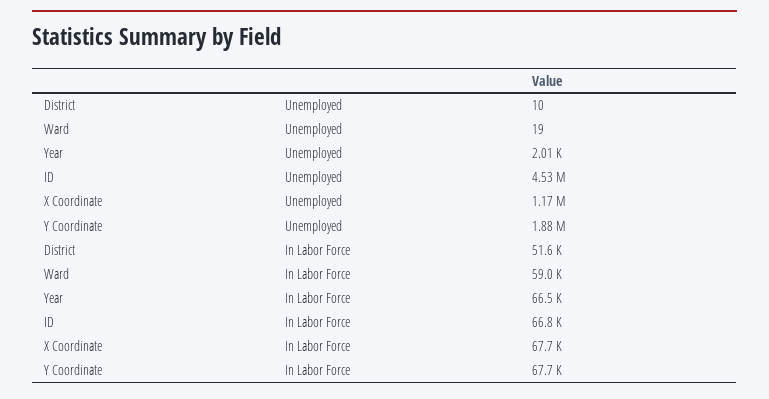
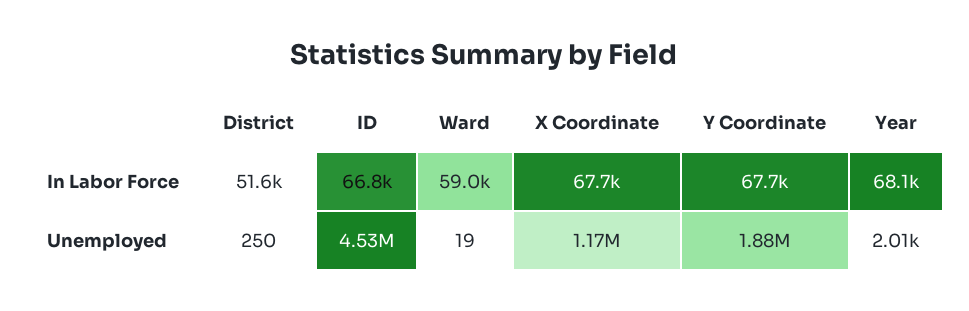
  {
    "District": {
-     "Unemployed": 10,
+     "Unemployed": 250,
      "In Labor Force": 51600
    },
    "Ward": {
      "Unemployed": 19,
      "In Labor Force": 59000
    },
    "Year": {
      "Unemployed": 2010,
-     "In Labor Force": 66500
+     "In Labor Force": 68100
    },
    "ID": {
      "Unemployed": 4530000,
      "In Labor Force": 66800
    },
    "X Coordinate": {
      "Unemployed": 1170000,
      "In Labor Force": 67700
    },
    "Y Coordinate": {
      "Unemployed": 1880000,
      "In Labor Force": 67700
    }
  }

